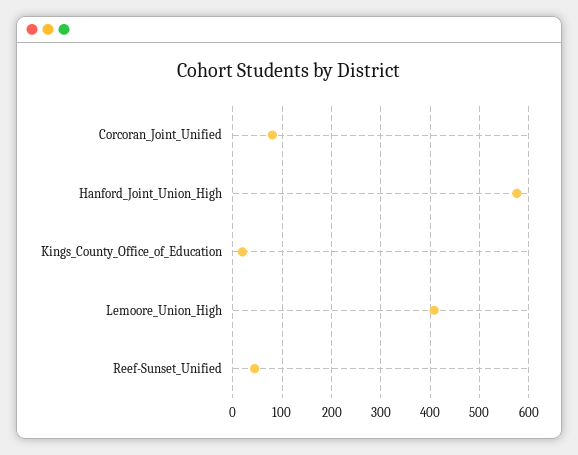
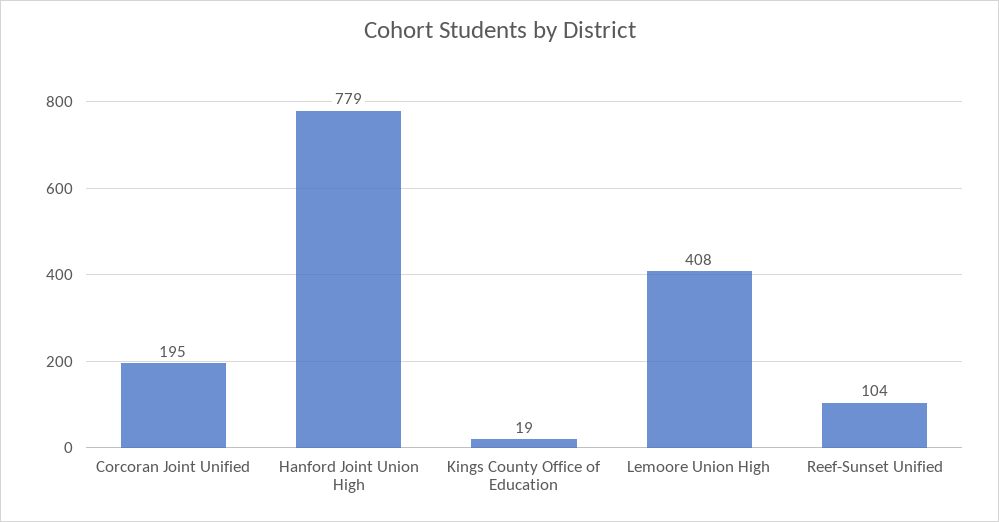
  {
-   "Corcoran_Joint_Unified": 80,
+   "Corcoran_Joint_Unified": 195,
-   "Hanford_Joint_Union_High": 580,
+   "Hanford_Joint_Union_High": 779,
    "Kings_County_Office_of_Education": 19,
    "Lemoore_Union_High": 408,
-   "Reef-Sunset_Unified": 40
+   "Reef-Sunset_Unified": 104
  }

